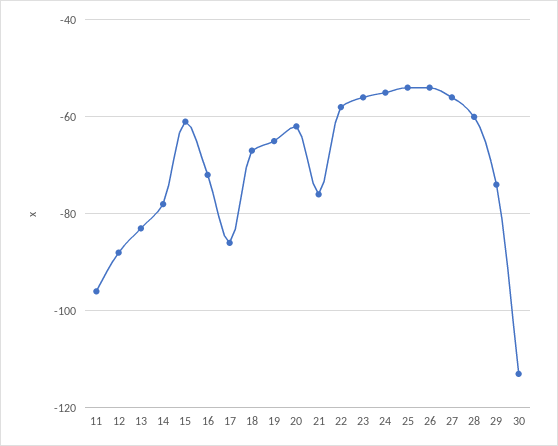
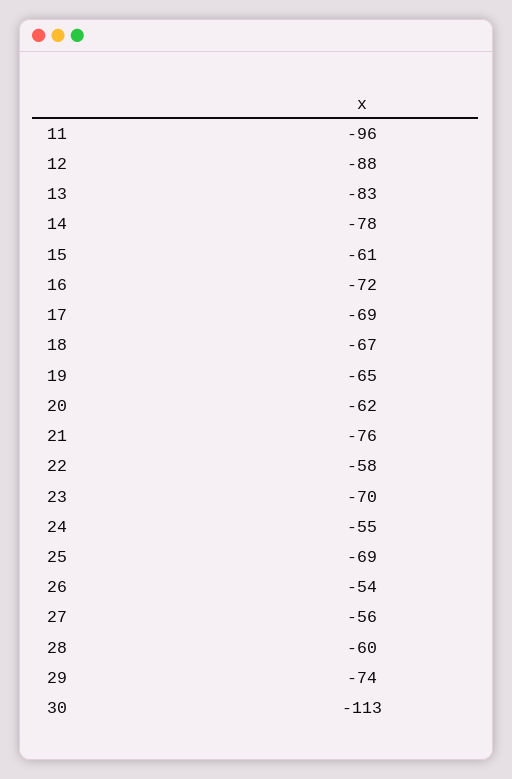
  {
    "11": -96,
    "12": -88,
    "13": -83,
    "14": -78,
    "15": -61,
    "16": -72,
-   "17": -85,
+   "17": -69,
    "18": -67,
    "19": -65,
    "20": -62,
    "21": -76,
    "22": -58,
-   "23": -55,
+   "23": -70,
    "24": -55,
-   "25": -55,
+   "25": -69,
    "26": -54,
    "27": -56,
    "28": -60,
    "29": -74,
    "30": -113
  }

